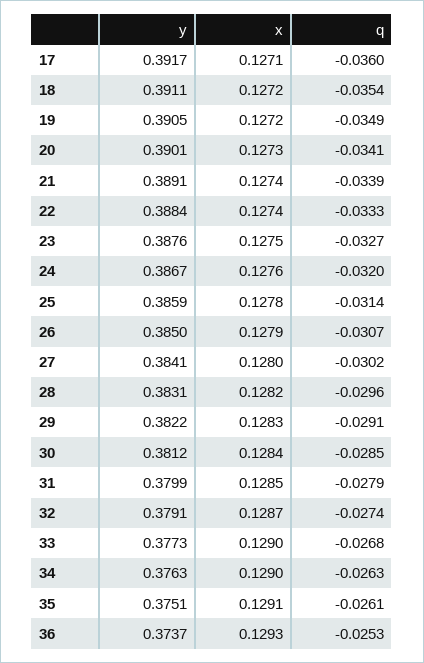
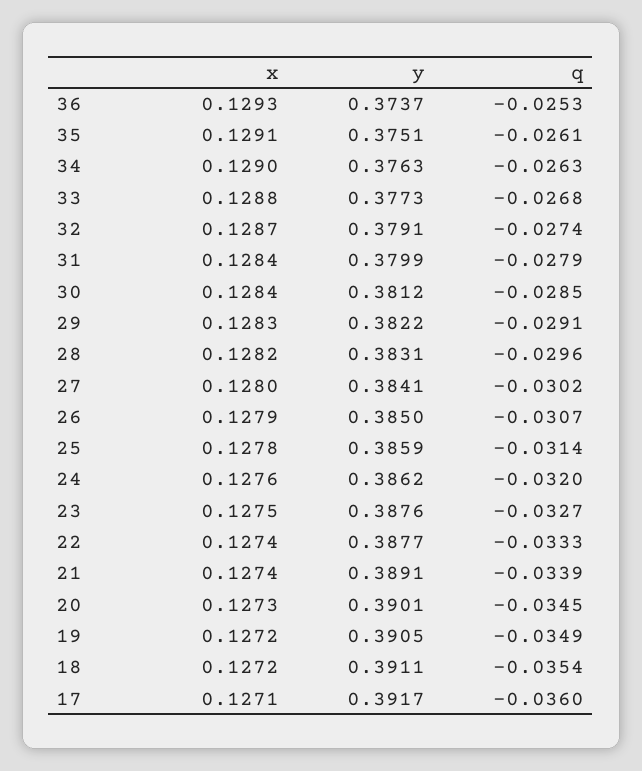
  {
    "y": {
      "17": 0.3917,
      "18": 0.3911,
      "19": 0.3905,
      "20": 0.3901,
      "21": 0.3891,
-     "22": 0.3884,
+     "22": 0.3877,
      "23": 0.3876,
-     "24": 0.3867,
+     "24": 0.3862,
      "25": 0.3859,
      "26": 0.385,
      "27": 0.3841,
      "28": 0.3831,
      "29": 0.3822,
      "30": 0.3812,
      "31": 0.3799,
      "32": 0.3791,
      "33": 0.3773,
      "34": 0.3763,
      "35": 0.3751,
      "36": 0.3737
    },
    "x": {
      "17": 0.1271,
      "18": 0.1272,
      "19": 0.1272,
      "20": 0.1273,
      "21": 0.1274,
      "22": 0.1274,
      "23": 0.1275,
      "24": 0.1276,
      "25": 0.1278,
      "26": 0.1279,
      "27": 0.128,
      "28": 0.1282,
      "29": 0.1283,
      "30": 0.1284,
-     "31": 0.1285,
+     "31": 0.1284,
      "32": 0.1287,
-     "33": 0.129,
+     "33": 0.1288,
      "34": 0.129,
      "35": 0.1291,
      "36": 0.1293
    },
    "q": {
      "17": -0.036,
      "18": -0.0354,
      "19": -0.0349,
-     "20": -0.0341,
+     "20": -0.0345,
      "21": -0.0339,
      "22": -0.0333,
      "23": -0.0327,
      "24": -0.032,
      "25": -0.0314,
      "26": -0.0307,
      "27": -0.0302,
      "28": -0.0296,
      "29": -0.0291,
      "30": -0.0285,
      "31": -0.0279,
      "32": -0.0274,
      "33": -0.0268,
      "34": -0.0263,
      "35": -0.0261,
      "36": -0.0253
    }
  }

